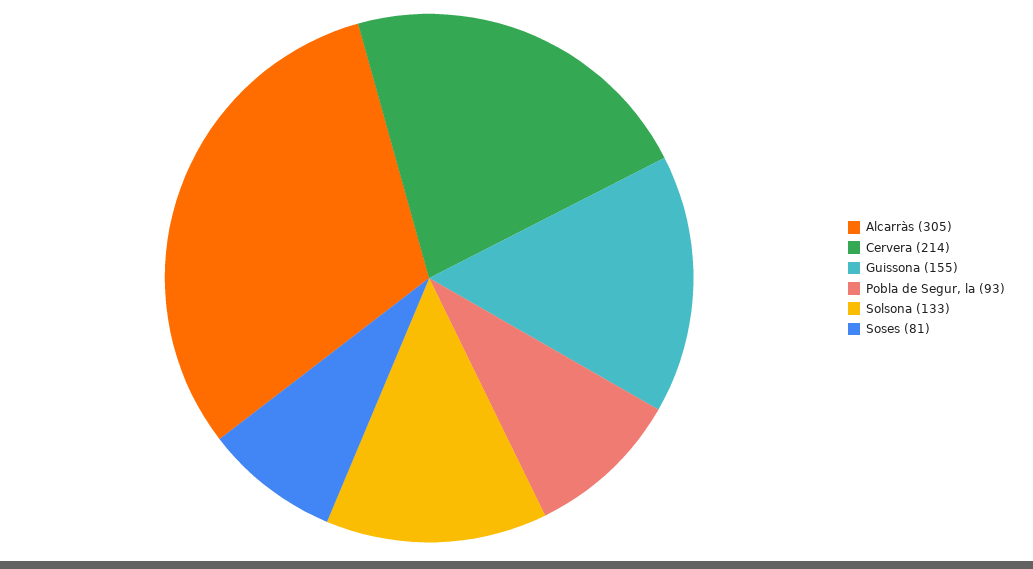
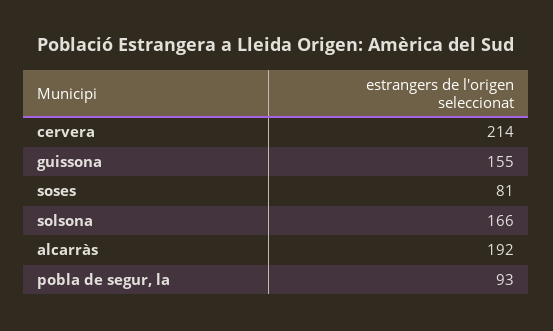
  {
-   "Alcarràs": 305,
+   "Alcarràs": 192,
    "Cervera": 214,
    "Guissona": 155,
    "Pobla de Segur, la": 93,
-   "Solsona": 133,
+   "Solsona": 166,
    "Soses": 81
  }

